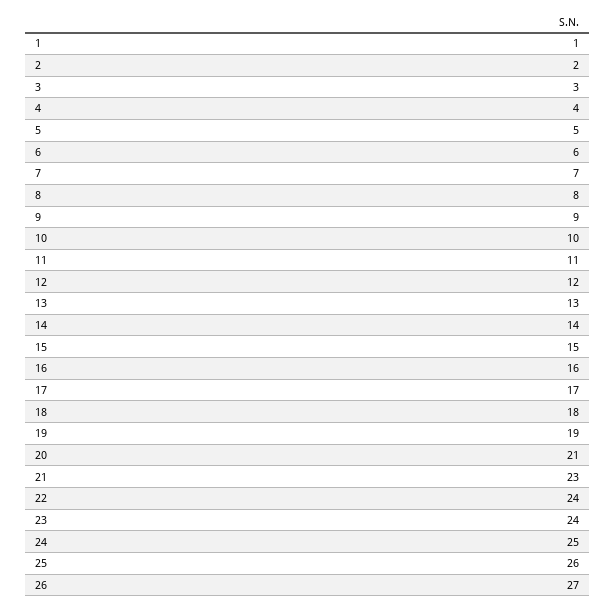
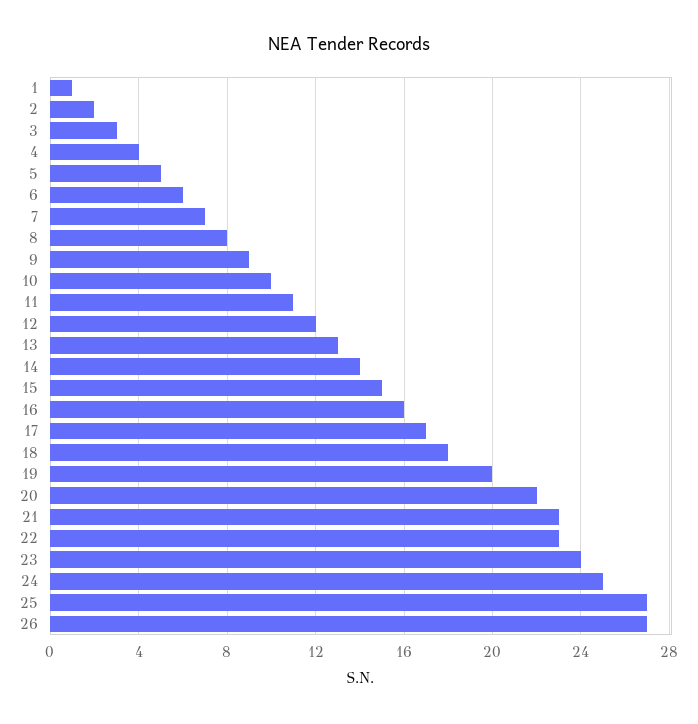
  {
    "1": 1,
    "2": 2,
    "3": 3,
    "4": 4,
    "5": 5,
    "6": 6,
    "7": 7,
    "8": 8,
    "9": 9,
    "10": 10,
    "11": 11,
    "12": 12,
    "13": 13,
    "14": 14,
    "15": 15,
    "16": 16,
    "17": 17,
    "18": 18,
-   "19": 19,
+   "19": 20,
-   "20": 21,
+   "20": 22,
    "21": 23,
-   "22": 24,
+   "22": 23,
    "23": 24,
    "24": 25,
-   "25": 26,
+   "25": 27,
    "26": 27
  }

